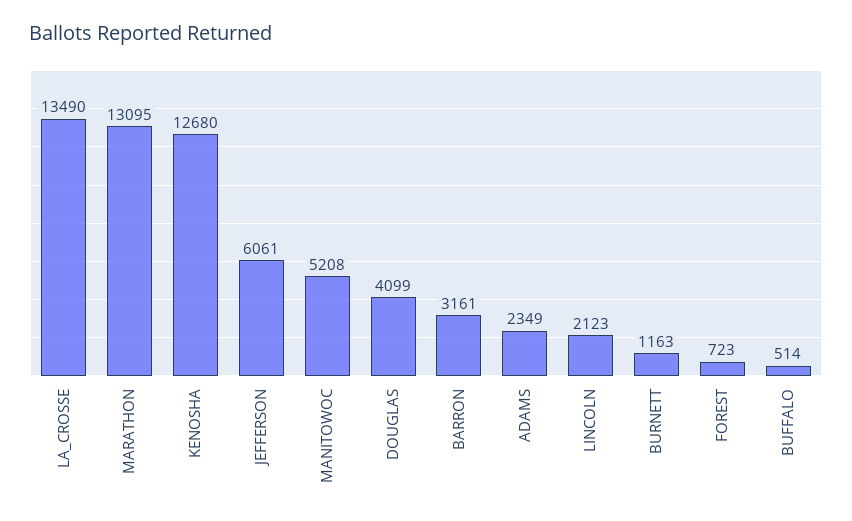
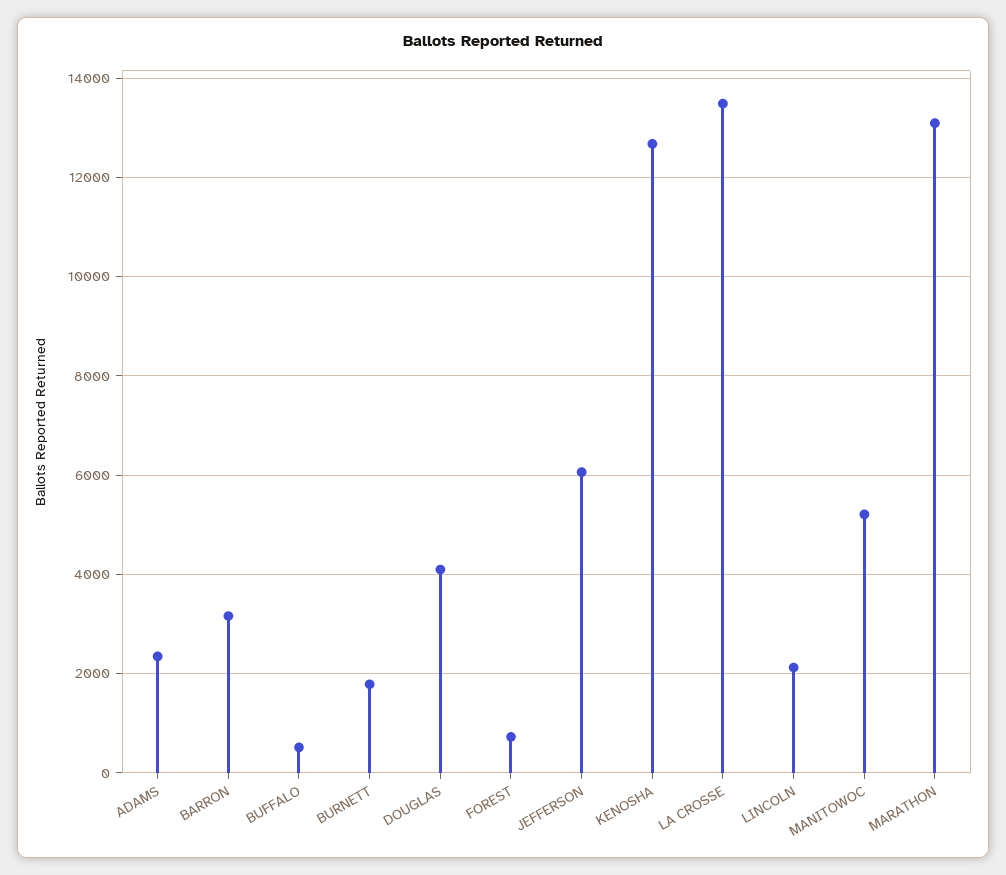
  {
    "LA_CROSSE": 13490,
    "MARATHON": 13095,
    "KENOSHA": 12680,
    "JEFFERSON": 6061,
    "MANITOWOC": 5208,
    "DOUGLAS": 4099,
    "BARRON": 3161,
    "ADAMS": 2349,
    "LINCOLN": 2123,
-   "BURNETT": 1163,
+   "BURNETT": 1800,
    "FOREST": 723,
    "BUFFALO": 514
  }

